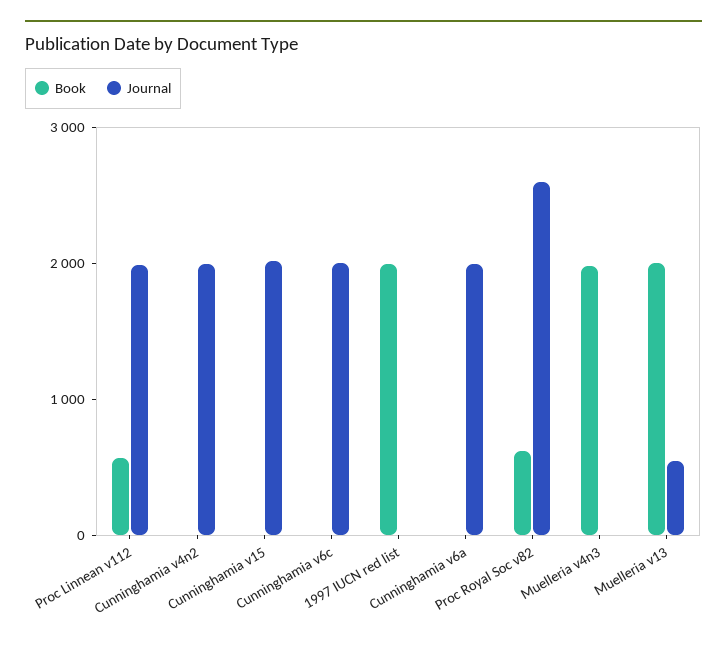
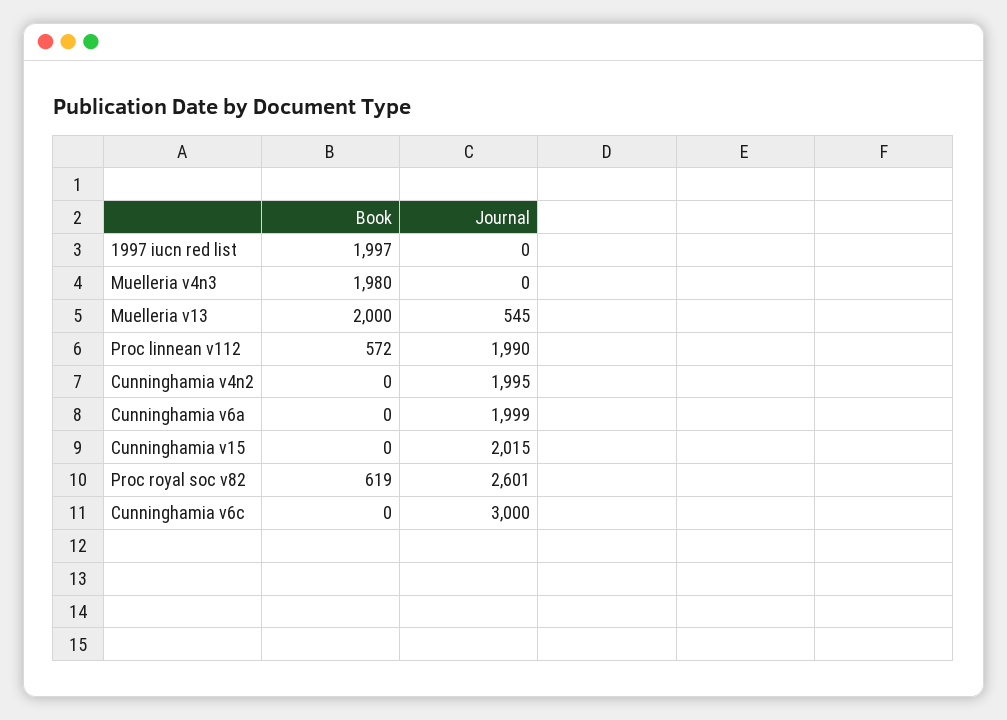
  {
    "Book": {
      "Proc Linnean v112": 572,
      "Cunninghamia v4n2": 0,
      "Cunninghamia v15": 0,
      "Cunninghamia v6c": 0,
      "1997 IUCN red list": 1997,
      "Cunninghamia v6a": 0,
      "Proc Royal Soc v82": 619,
      "Muelleria v4n3": 1980,
      "Muelleria v13": 2000
    },
    "Journal": {
      "Proc Linnean v112": 1990,
      "Cunninghamia v4n2": 1995,
      "Cunninghamia v15": 2015,
-     "Cunninghamia v6c": 2000,
+     "Cunninghamia v6c": 3000,
      "1997 IUCN red list": 0,
      "Cunninghamia v6a": 1999,
      "Proc Royal Soc v82": 2601,
      "Muelleria v4n3": 0,
      "Muelleria v13": 545
    }
  }

